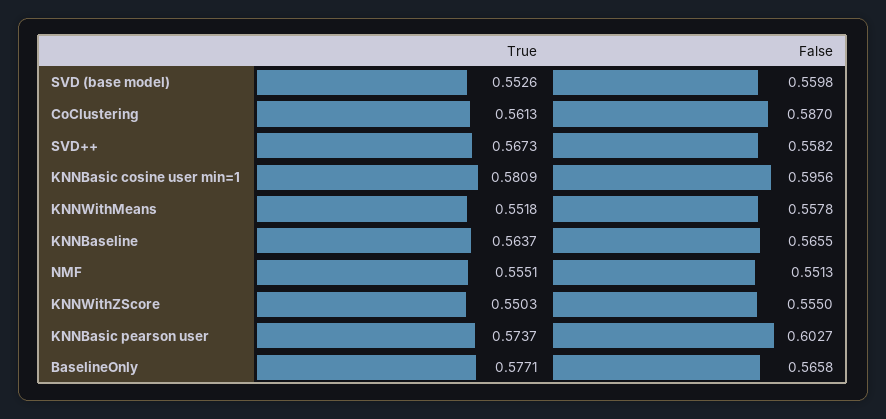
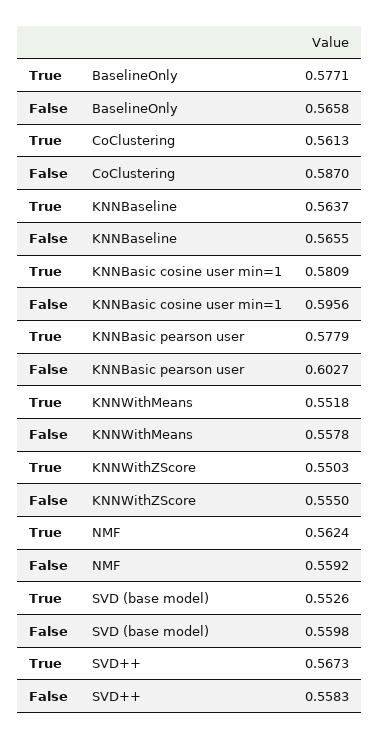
  {
    "True": {
      "SVD (base model)": 0.5526,
      "CoClustering": 0.5613,
      "SVD++": 0.5673,
      "KNNBasic cosine user min=1": 0.5809,
      "KNNWithMeans": 0.5518,
      "KNNBaseline": 0.5637,
-     "NMF": 0.5551,
+     "NMF": 0.5624,
      "KNNWithZScore": 0.5503,
-     "KNNBasic pearson user": 0.5737,
+     "KNNBasic pearson user": 0.5779,
      "BaselineOnly": 0.5771
    },
    "False": {
      "SVD (base model)": 0.5598,
      "CoClustering": 0.587,
-     "SVD++": 0.5582,
+     "SVD++": 0.5583,
      "KNNBasic cosine user min=1": 0.5956,
      "KNNWithMeans": 0.5578,
      "KNNBaseline": 0.5655,
-     "NMF": 0.5513,
+     "NMF": 0.5592,
      "KNNWithZScore": 0.555,
      "KNNBasic pearson user": 0.6027,
      "BaselineOnly": 0.5658
    }
  }

